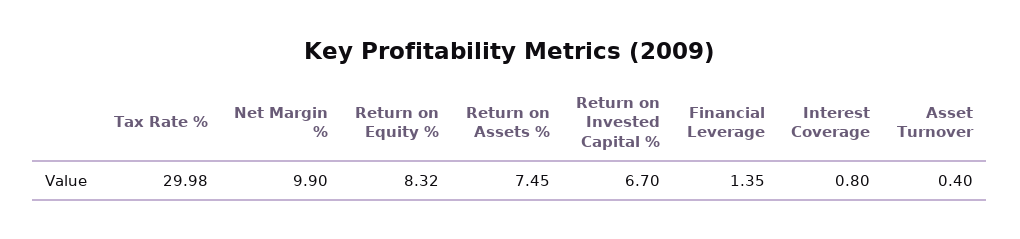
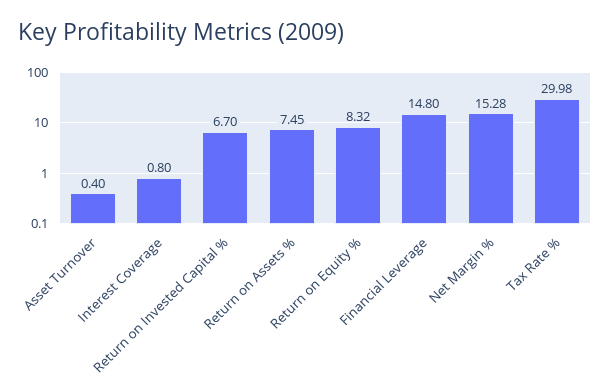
  {
    "Tax Rate %": 29.98,
-   "Net Margin %": 9.9,
+   "Net Margin %": 15.28,
    "Return on Equity %": 8.32,
    "Return on Assets %": 7.45,
    "Return on Invested Capital %": 6.7,
-   "Financial Leverage": 1.35,
+   "Financial Leverage": 14.8,
    "Interest Coverage": 0.8,
    "Asset Turnover": 0.4
  }

